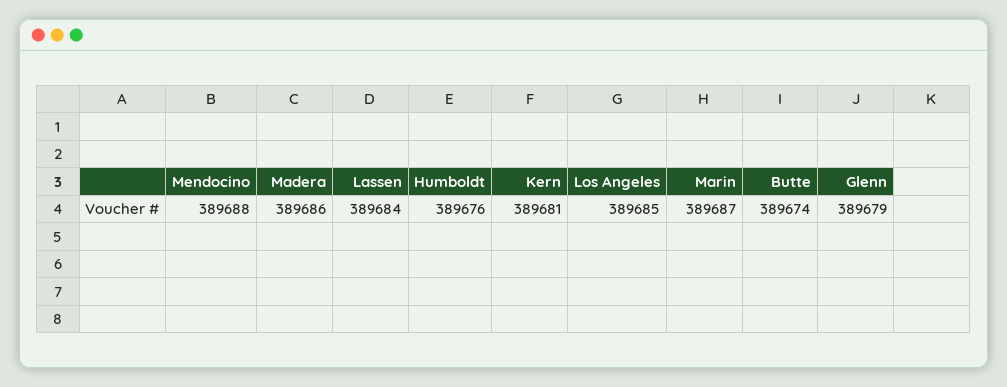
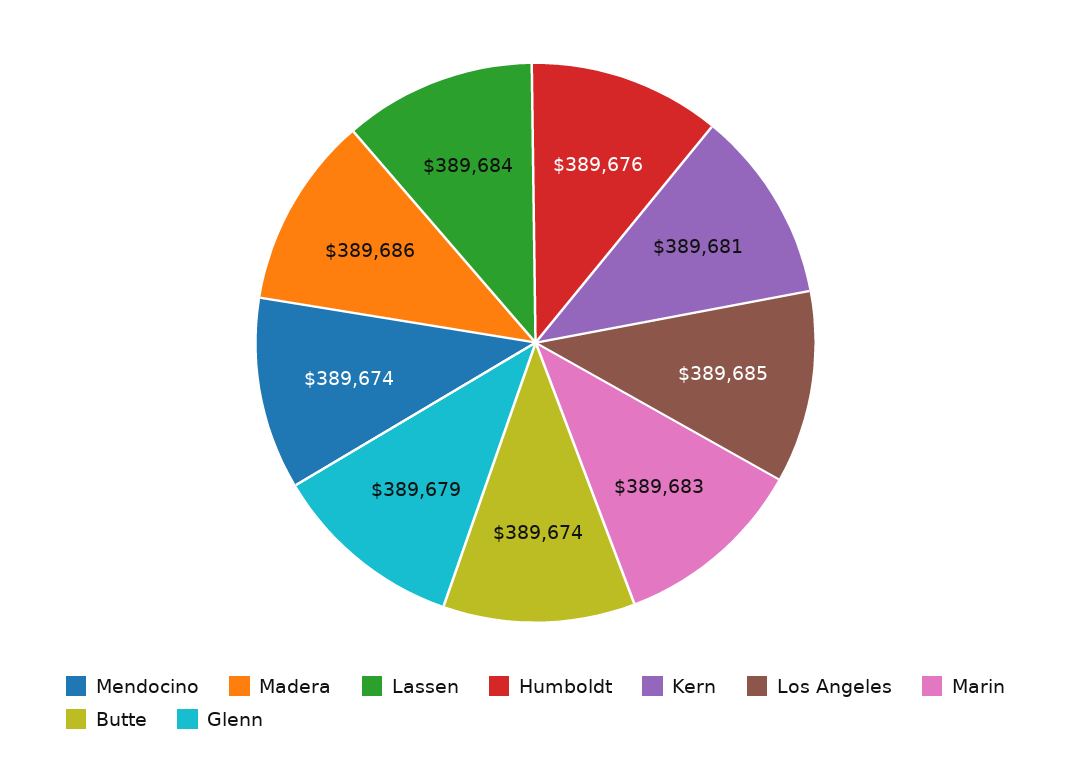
  {
-   "Mendocino": 389688,
+   "Mendocino": 389674,
    "Madera": 389686,
    "Lassen": 389684,
    "Humboldt": 389676,
    "Kern": 389681,
    "Los Angeles": 389685,
-   "Marin": 389687,
+   "Marin": 389683,
    "Butte": 389674,
    "Glenn": 389679
  }

